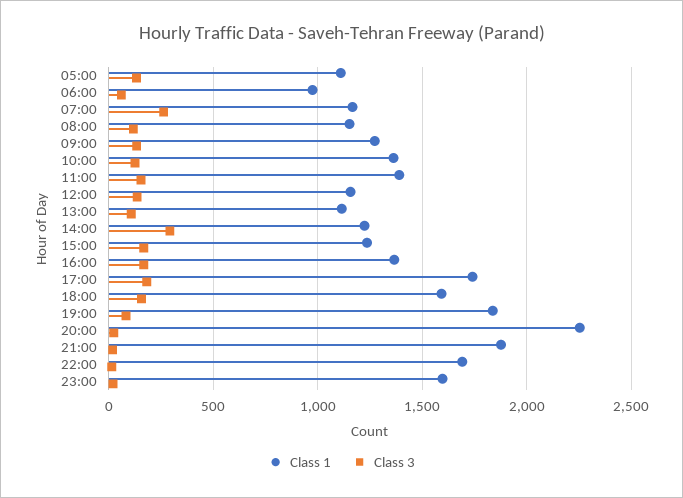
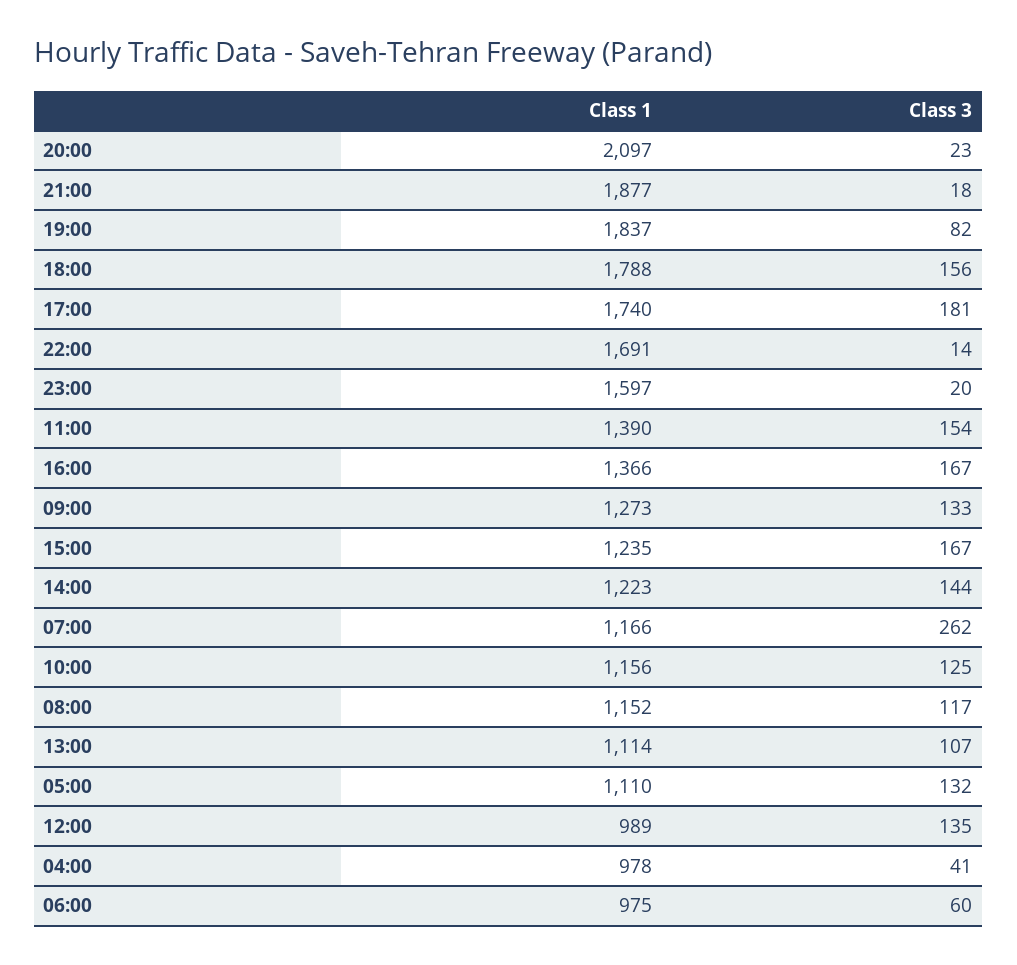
  {
    "Class 1": {
      "05:00": 1110,
      "06:00": 975,
      "07:00": 1166,
      "08:00": 1152,
      "09:00": 1273,
-     "10:00": 1350,
+     "10:00": 1156,
      "11:00": 1390,
-     "12:00": 1150,
+     "12:00": 989,
      "13:00": 1114,
      "14:00": 1223,
      "15:00": 1235,
      "16:00": 1366,
      "17:00": 1740,
-     "18:00": 1600,
+     "18:00": 1788,
      "19:00": 1837,
-     "20:00": 2250,
+     "20:00": 2097,
      "21:00": 1877,
      "22:00": 1691,
-     "23:00": 1597
+     "23:00": 1597,
+     "04:00": 978
    },
    "Class 3": {
      "05:00": 132,
      "06:00": 60,
      "07:00": 262,
      "08:00": 117,
      "09:00": 133,
      "10:00": 125,
      "11:00": 154,
      "12:00": 135,
      "13:00": 107,
-     "14:00": 300,
+     "14:00": 144,
      "15:00": 167,
      "16:00": 167,
      "17:00": 181,
      "18:00": 156,
      "19:00": 82,
      "20:00": 23,
      "21:00": 18,
      "22:00": 14,
-     "23:00": 20
+     "23:00": 20,
+     "04:00": 41
    }
  }

